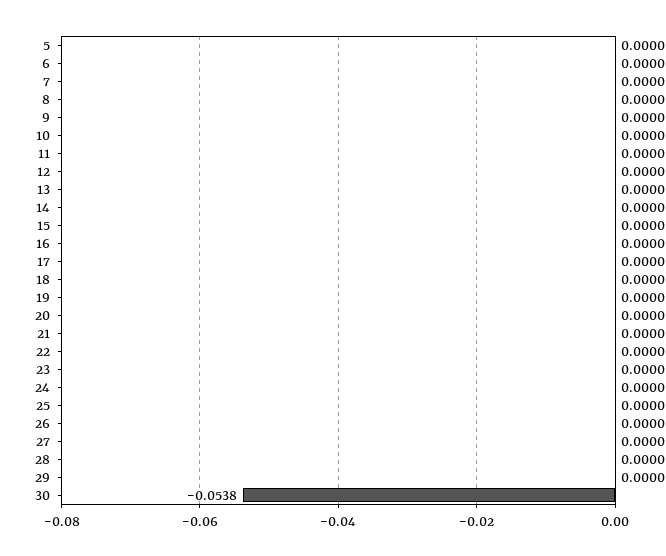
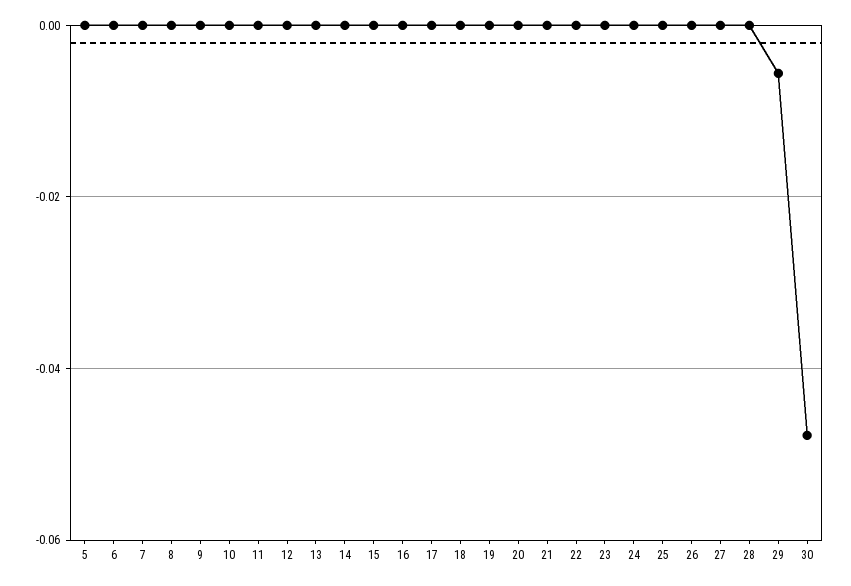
  {
    "5": 0,
    "6": 0,
    "7": 0,
    "8": 0,
    "9": 0,
    "10": 0,
    "11": 0,
    "12": 0,
    "13": 0,
    "14": 0,
    "15": 0,
    "16": 0,
    "17": 0,
    "18": 0,
    "19": 0,
    "20": 0,
    "21": 0,
    "22": 0,
    "23": 0,
    "24": 0,
    "25": 0,
    "26": 0,
    "27": 0,
    "28": 0,
-   "29": 0,
+   "29": -0.006,
-   "30": -0.0538
+   "30": -0.048
  }

